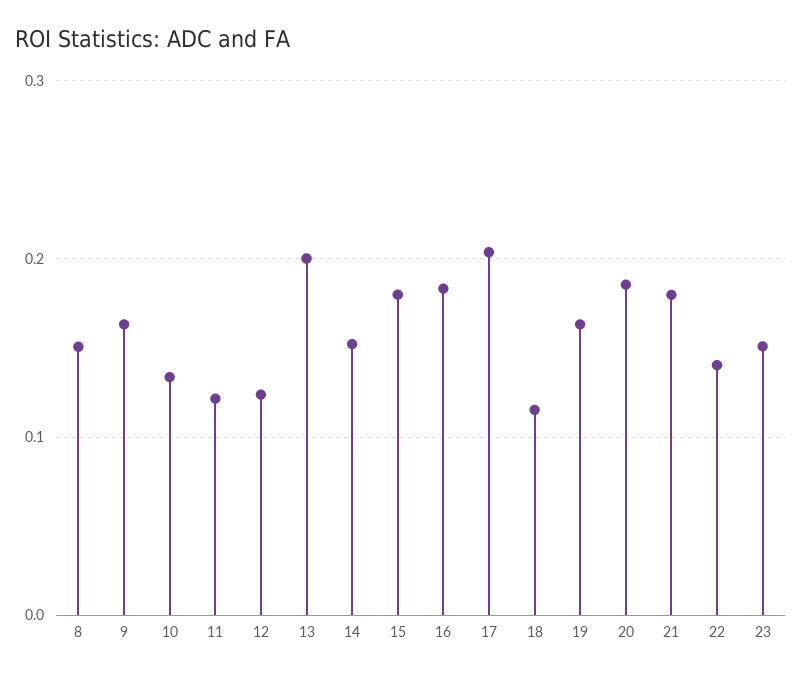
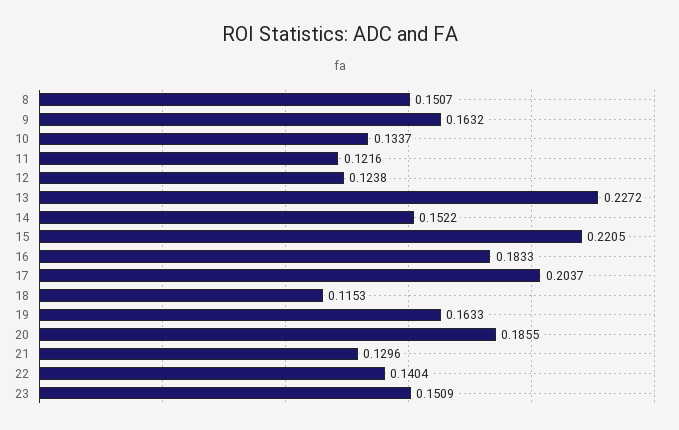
  {
    "8": 0.1507,
    "9": 0.1632,
    "10": 0.1337,
    "11": 0.1216,
    "12": 0.1238,
-   "13": 0.2,
+   "13": 0.2272,
    "14": 0.1522,
-   "15": 0.18,
+   "15": 0.2205,
    "16": 0.1833,
    "17": 0.2037,
    "18": 0.1153,
    "19": 0.1633,
    "20": 0.1855,
-   "21": 0.18,
+   "21": 0.1296,
    "22": 0.1404,
    "23": 0.1509
  }

